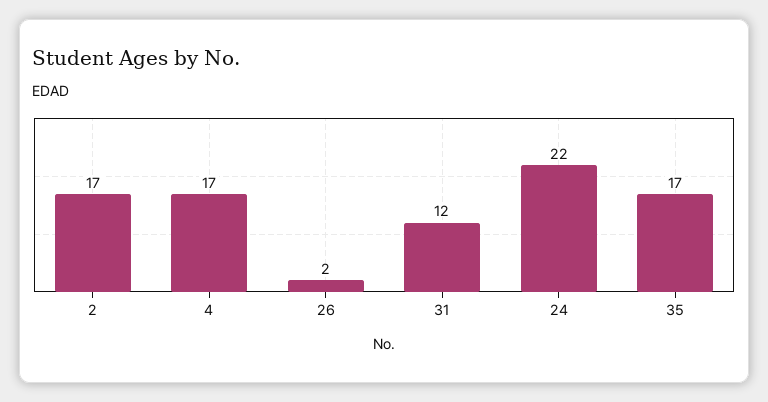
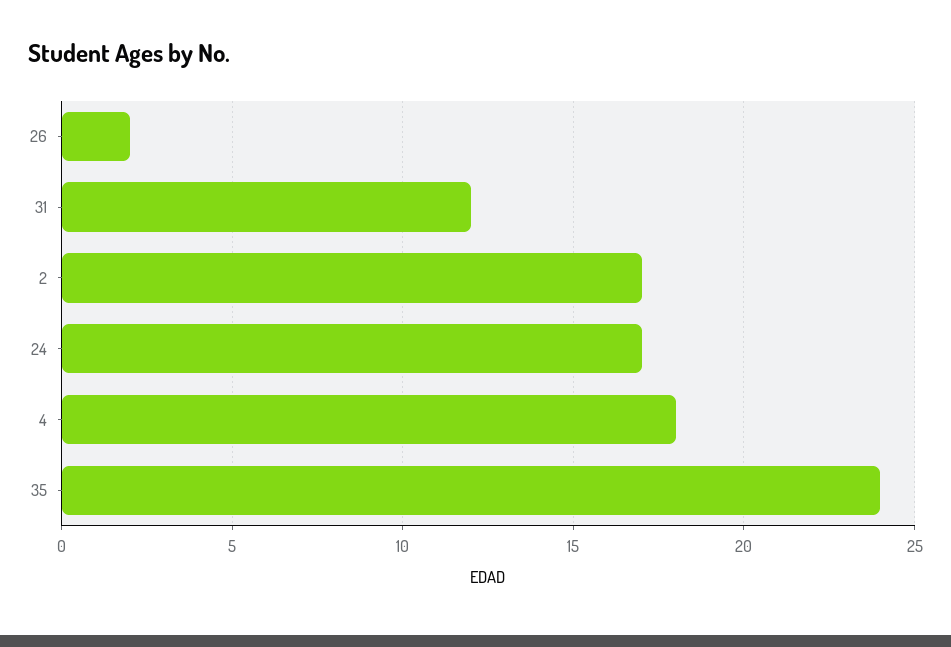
  {
    "2": 17,
-   "4": 17,
+   "4": 18,
    "26": 2,
    "31": 12,
-   "24": 22,
+   "24": 17,
-   "35": 17
+   "35": 24
  }

